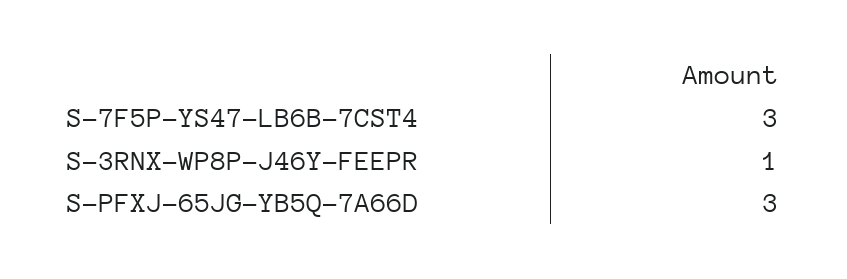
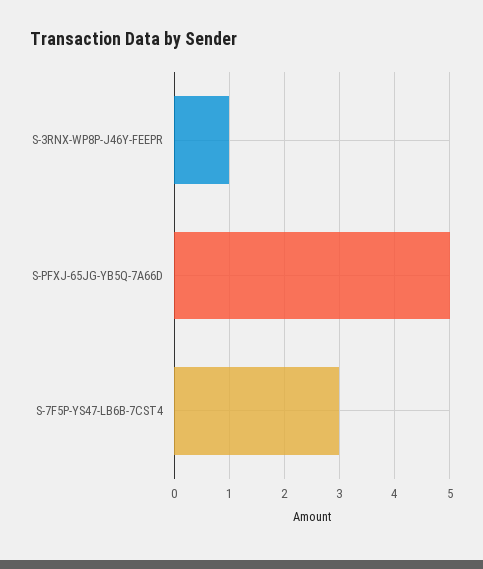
  {
    "S-7F5P-YS47-LB6B-7CST4": 3,
    "S-3RNX-WP8P-J46Y-FEEPR": 1,
-   "S-PFXJ-65JG-YB5Q-7A66D": 3
+   "S-PFXJ-65JG-YB5Q-7A66D": 5
  }

